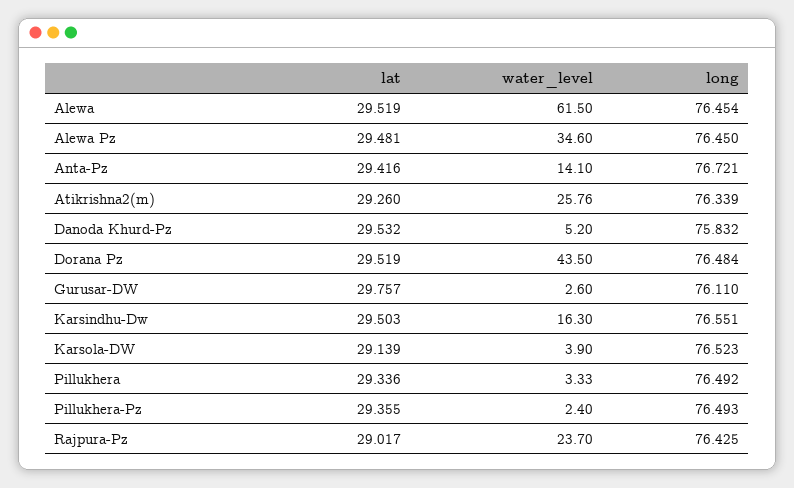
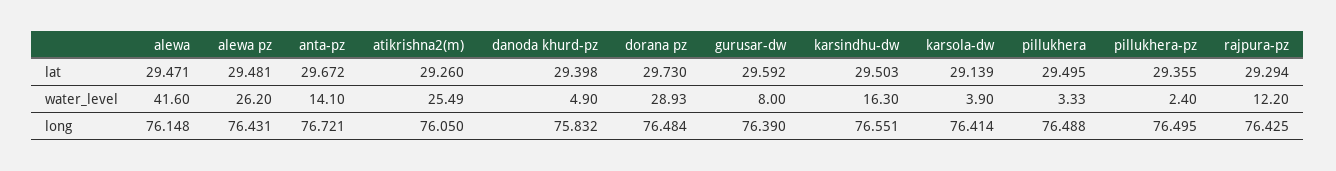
  {
    "lat": {
-     "Alewa": 29.519,
+     "Alewa": 29.471,
      "Alewa Pz": 29.481,
-     "Anta-Pz": 29.416,
+     "Anta-Pz": 29.672,
      "Atikrishna2(m)": 29.26,
-     "Danoda Khurd-Pz": 29.532,
+     "Danoda Khurd-Pz": 29.398,
-     "Dorana Pz": 29.519,
+     "Dorana Pz": 29.73,
-     "Gurusar-DW": 29.757,
+     "Gurusar-DW": 29.592,
      "Karsindhu-Dw": 29.503,
      "Karsola-DW": 29.139,
-     "Pillukhera": 29.336,
+     "Pillukhera": 29.495,
      "Pillukhera-Pz": 29.355,
-     "Rajpura-Pz": 29.017
+     "Rajpura-Pz": 29.294
    },
    "water_level": {
-     "Alewa": 61.5,
+     "Alewa": 41.6,
-     "Alewa Pz": 34.6,
+     "Alewa Pz": 26.2,
      "Anta-Pz": 14.1,
-     "Atikrishna2(m)": 25.76,
+     "Atikrishna2(m)": 25.49,
-     "Danoda Khurd-Pz": 5.2,
+     "Danoda Khurd-Pz": 4.9,
-     "Dorana Pz": 43.5,
+     "Dorana Pz": 28.93,
-     "Gurusar-DW": 2.6,
+     "Gurusar-DW": 8,
      "Karsindhu-Dw": 16.3,
      "Karsola-DW": 3.9,
      "Pillukhera": 3.33,
      "Pillukhera-Pz": 2.4,
-     "Rajpura-Pz": 23.7
+     "Rajpura-Pz": 12.2
    },
    "long": {
-     "Alewa": 76.454,
+     "Alewa": 76.148,
-     "Alewa Pz": 76.45,
+     "Alewa Pz": 76.431,
      "Anta-Pz": 76.721,
-     "Atikrishna2(m)": 76.339,
+     "Atikrishna2(m)": 76.05,
      "Danoda Khurd-Pz": 75.832,
      "Dorana Pz": 76.484,
-     "Gurusar-DW": 76.11,
+     "Gurusar-DW": 76.39,
      "Karsindhu-Dw": 76.551,
-     "Karsola-DW": 76.523,
+     "Karsola-DW": 76.414,
-     "Pillukhera": 76.492,
+     "Pillukhera": 76.488,
-     "Pillukhera-Pz": 76.493,
+     "Pillukhera-Pz": 76.495,
      "Rajpura-Pz": 76.425
    }
  }

